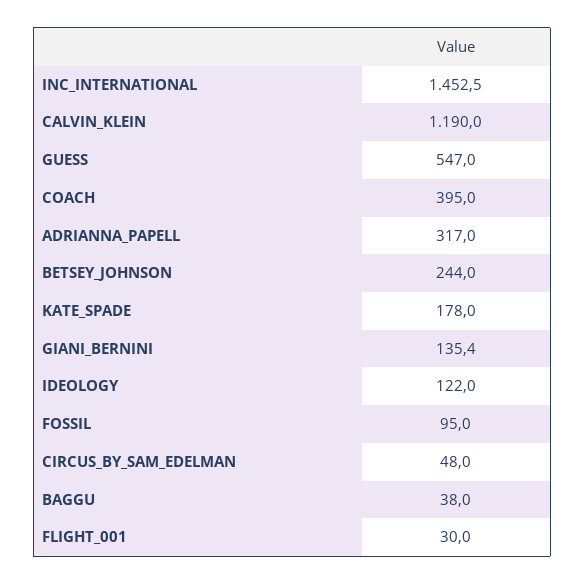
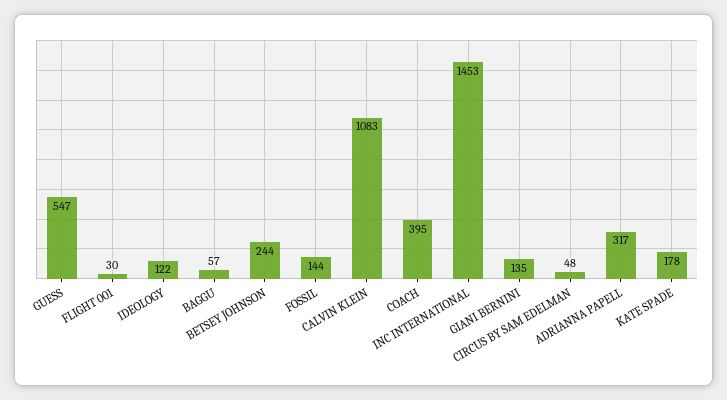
  {
    "INC_INTERNATIONAL": 1452.5,
-   "CALVIN_KLEIN": 1190,
+   "CALVIN_KLEIN": 1083,
    "GUESS": 547,
    "COACH": 395,
    "ADRIANNA_PAPELL": 317,
    "BETSEY_JOHNSON": 244,
    "KATE_SPADE": 178,
    "GIANI_BERNINI": 135.4,
    "IDEOLOGY": 122,
-   "FOSSIL": 95,
+   "FOSSIL": 144,
    "CIRCUS_BY_SAM_EDELMAN": 48,
-   "BAGGU": 38,
+   "BAGGU": 57,
    "FLIGHT_001": 30
  }

